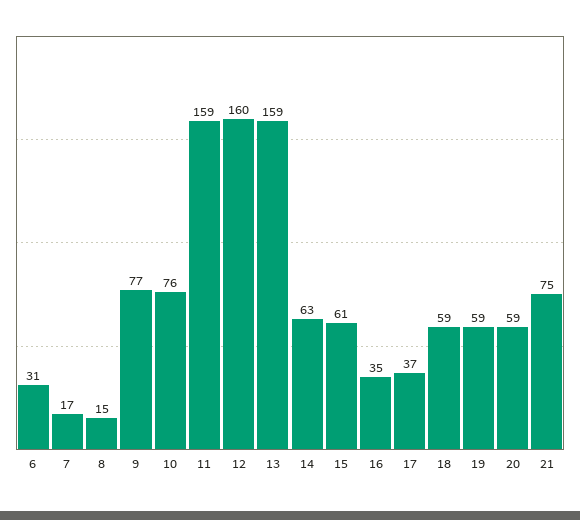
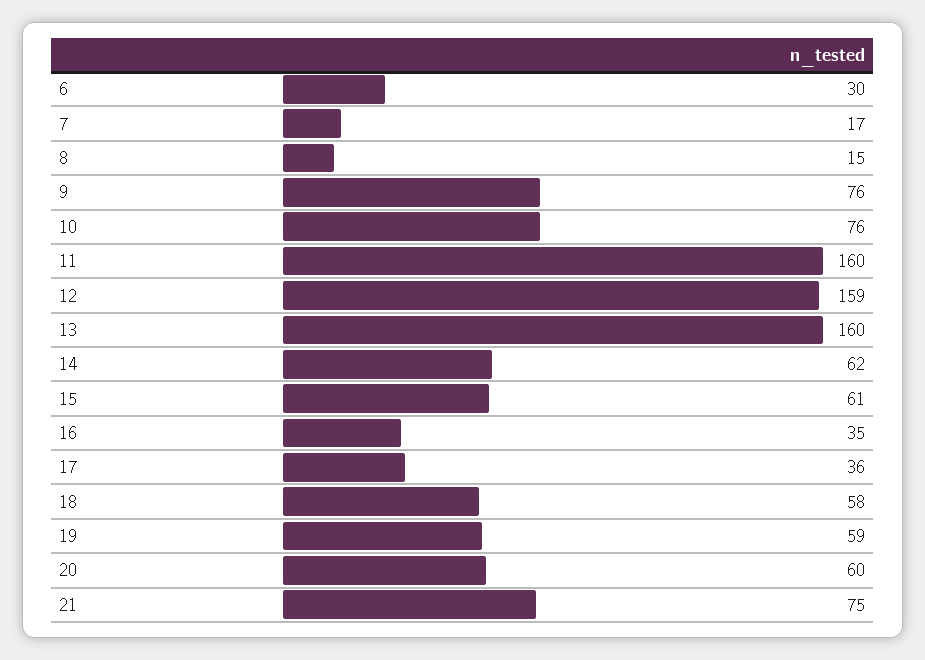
  {
-   "6": 31,
+   "6": 30,
    "7": 17,
    "8": 15,
-   "9": 77,
+   "9": 76,
    "10": 76,
-   "11": 159,
+   "11": 160,
-   "12": 160,
+   "12": 159,
-   "13": 159,
+   "13": 160,
-   "14": 63,
+   "14": 62,
    "15": 61,
    "16": 35,
-   "17": 37,
+   "17": 36,
-   "18": 59,
+   "18": 58,
    "19": 59,
-   "20": 59,
+   "20": 60,
    "21": 75
  }

